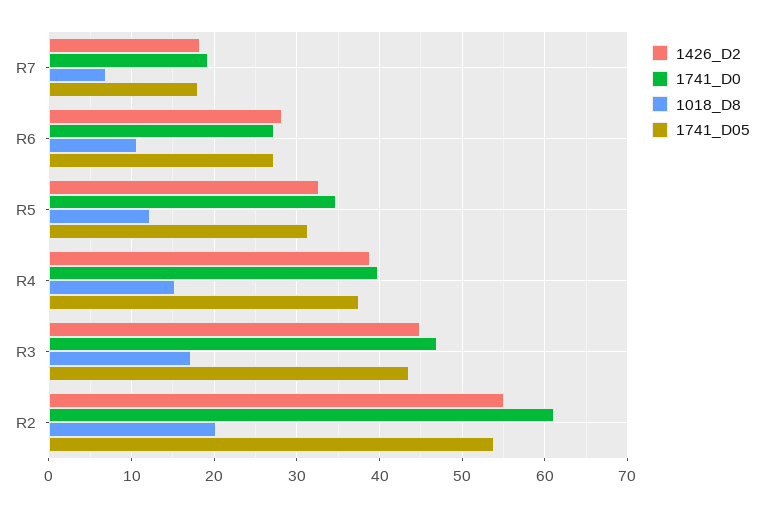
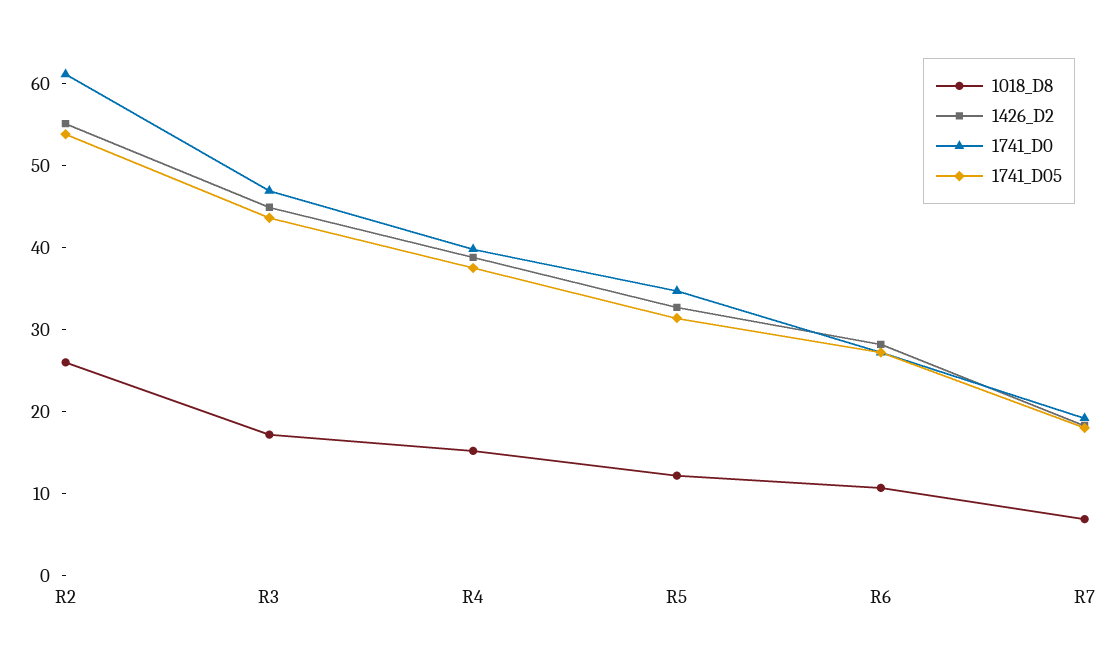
  {
    "1426_D2": {
      "R7": 18,
      "R6": 28,
      "R5": 33,
      "R4": 39,
      "R3": 45,
      "R2": 55
    },
    "1741_D0": {
      "R7": 19,
      "R6": 27,
      "R5": 35,
      "R4": 40,
      "R3": 47,
      "R2": 61
    },
    "1018_D8": {
      "R7": 7,
      "R6": 11,
      "R5": 12,
      "R4": 15,
      "R3": 17,
-     "R2": 20
+     "R2": 26
    },
    "1741_D05": {
      "R7": 18,
      "R6": 27,
      "R5": 31,
      "R4": 38,
      "R3": 44,
      "R2": 54
    }
  }

